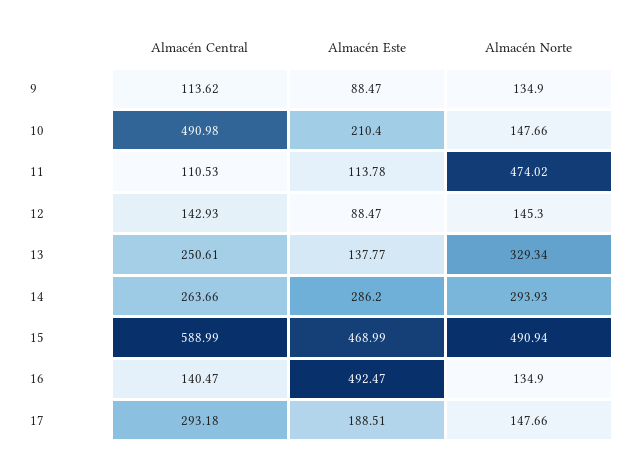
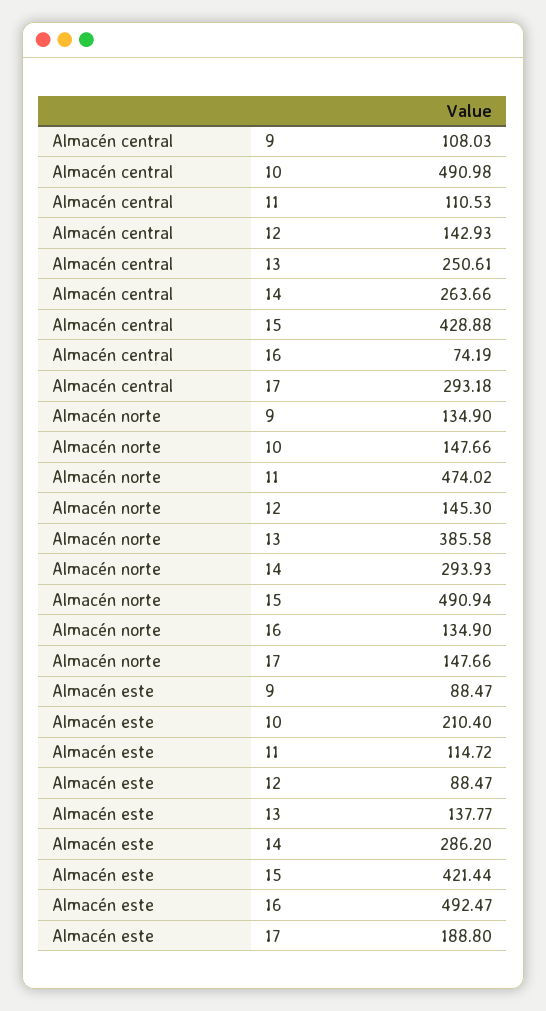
  {
    "Almacén Central": {
-     "9": 113.62,
+     "9": 108.03,
      "10": 490.98,
      "11": 110.53,
      "12": 142.93,
      "13": 250.61,
      "14": 263.66,
-     "15": 588.99,
+     "15": 428.88,
-     "16": 140.47,
+     "16": 74.19,
      "17": 293.18
    },
    "Almacén Este": {
      "9": 88.47,
      "10": 210.4,
-     "11": 113.78,
+     "11": 114.72,
      "12": 88.47,
      "13": 137.77,
      "14": 286.2,
-     "15": 468.99,
+     "15": 421.44,
      "16": 492.47,
-     "17": 188.51
+     "17": 188.8
    },
    "Almacén Norte": {
      "9": 134.9,
      "10": 147.66,
      "11": 474.02,
      "12": 145.3,
-     "13": 329.34,
+     "13": 385.58,
      "14": 293.93,
      "15": 490.94,
      "16": 134.9,
      "17": 147.66
    }
  }

